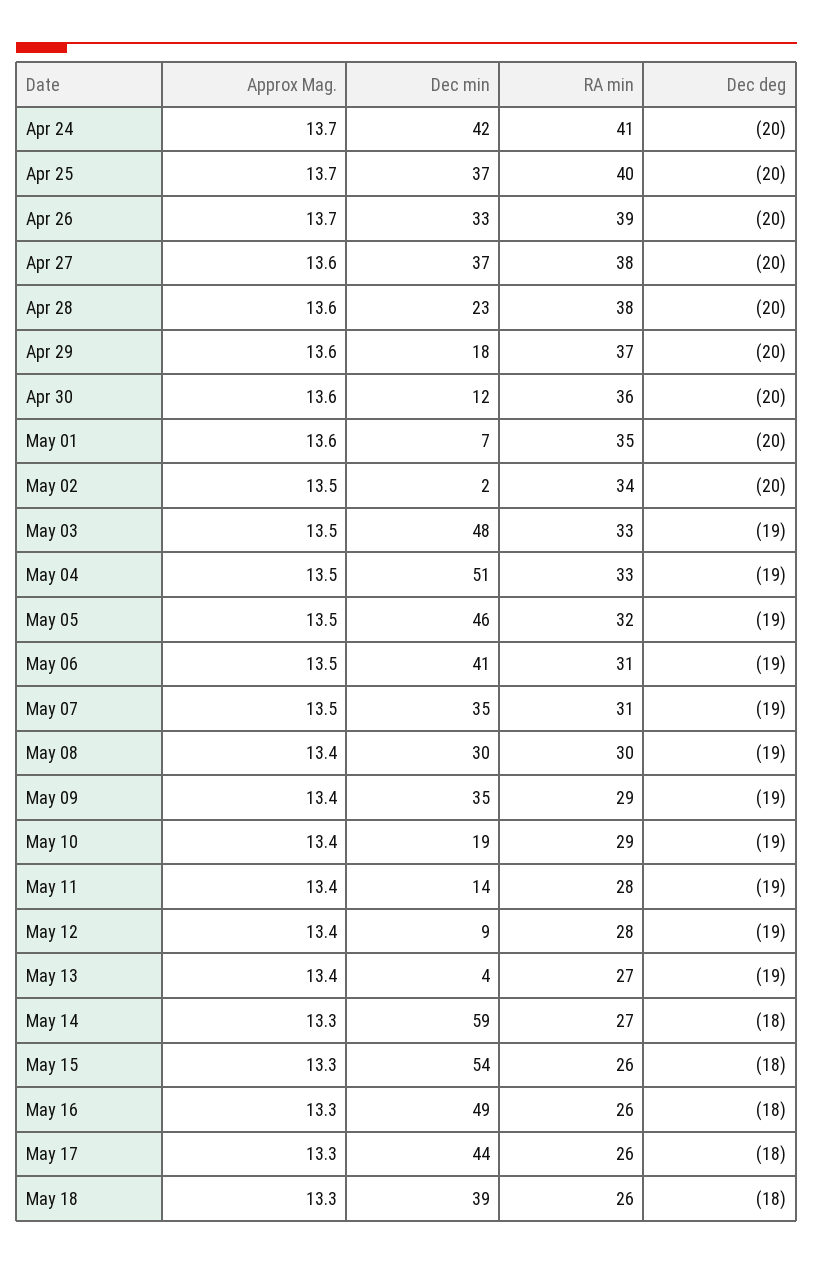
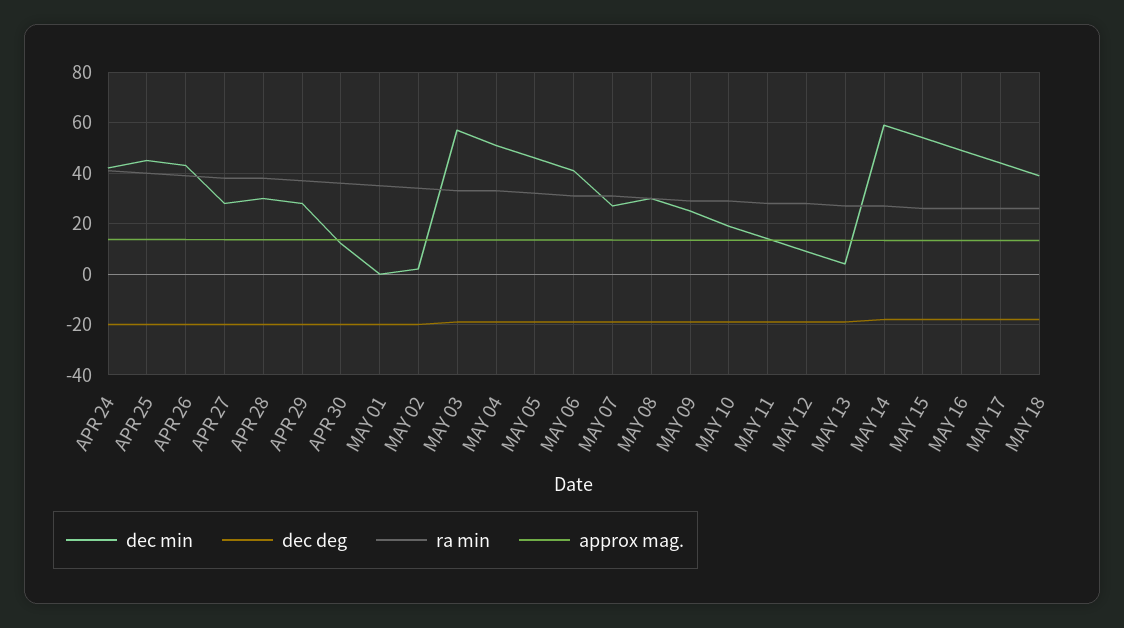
  {
    "Approx Mag.": {
      "Apr 24": 13.7,
      "Apr 25": 13.7,
      "Apr 26": 13.7,
      "Apr 27": 13.6,
      "Apr 28": 13.6,
      "Apr 29": 13.6,
      "Apr 30": 13.6,
      "May 01": 13.6,
      "May 02": 13.5,
      "May 03": 13.5,
      "May 04": 13.5,
      "May 05": 13.5,
      "May 06": 13.5,
      "May 07": 13.5,
      "May 08": 13.4,
      "May 09": 13.4,
      "May 10": 13.4,
      "May 11": 13.4,
      "May 12": 13.4,
      "May 13": 13.4,
      "May 14": 13.3,
      "May 15": 13.3,
      "May 16": 13.3,
      "May 17": 13.3,
      "May 18": 13.3
    },
    "Dec min": {
      "Apr 24": 42,
-     "Apr 25": 37,
+     "Apr 25": 45,
-     "Apr 26": 33,
+     "Apr 26": 42.5,
-     "Apr 27": 37,
+     "Apr 27": 27.5,
-     "Apr 28": 23,
+     "Apr 28": 30,
-     "Apr 29": 18,
+     "Apr 29": 27.5,
      "Apr 30": 12,
-     "May 01": 7,
+     "May 01": 0,
      "May 02": 2,
-     "May 03": 48,
+     "May 03": 57.5,
      "May 04": 51,
      "May 05": 46,
      "May 06": 41,
-     "May 07": 35,
+     "May 07": 27.5,
      "May 08": 30,
-     "May 09": 35,
+     "May 09": 25,
      "May 10": 19,
      "May 11": 14,
      "May 12": 9,
      "May 13": 4,
      "May 14": 59,
      "May 15": 54,
      "May 16": 49,
      "May 17": 44,
      "May 18": 39
    },
    "RA min": {
      "Apr 24": 41,
      "Apr 25": 40,
      "Apr 26": 39,
      "Apr 27": 38,
      "Apr 28": 38,
      "Apr 29": 37,
      "Apr 30": 36,
      "May 01": 35,
      "May 02": 34,
      "May 03": 33,
      "May 04": 33,
      "May 05": 32,
      "May 06": 31,
      "May 07": 31,
      "May 08": 30,
      "May 09": 29,
      "May 10": 29,
      "May 11": 28,
      "May 12": 28,
      "May 13": 27,
      "May 14": 27,
      "May 15": 26,
      "May 16": 26,
      "May 17": 26,
      "May 18": 26
    },
    "Dec deg": {
      "Apr 24": -20,
      "Apr 25": -20,
      "Apr 26": -20,
      "Apr 27": -20,
      "Apr 28": -20,
      "Apr 29": -20,
      "Apr 30": -20,
      "May 01": -20,
      "May 02": -20,
      "May 03": -19,
      "May 04": -19,
      "May 05": -19,
      "May 06": -19,
      "May 07": -19,
      "May 08": -19,
      "May 09": -19,
      "May 10": -19,
      "May 11": -19,
      "May 12": -19,
      "May 13": -19,
      "May 14": -18,
      "May 15": -18,
      "May 16": -18,
      "May 17": -18,
      "May 18": -18
    }
  }

